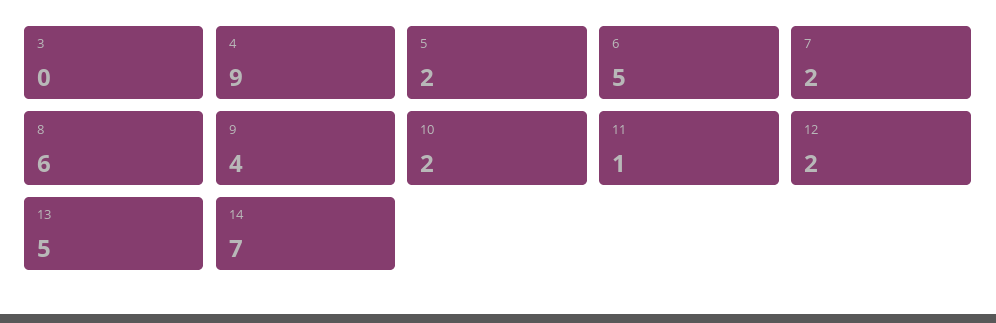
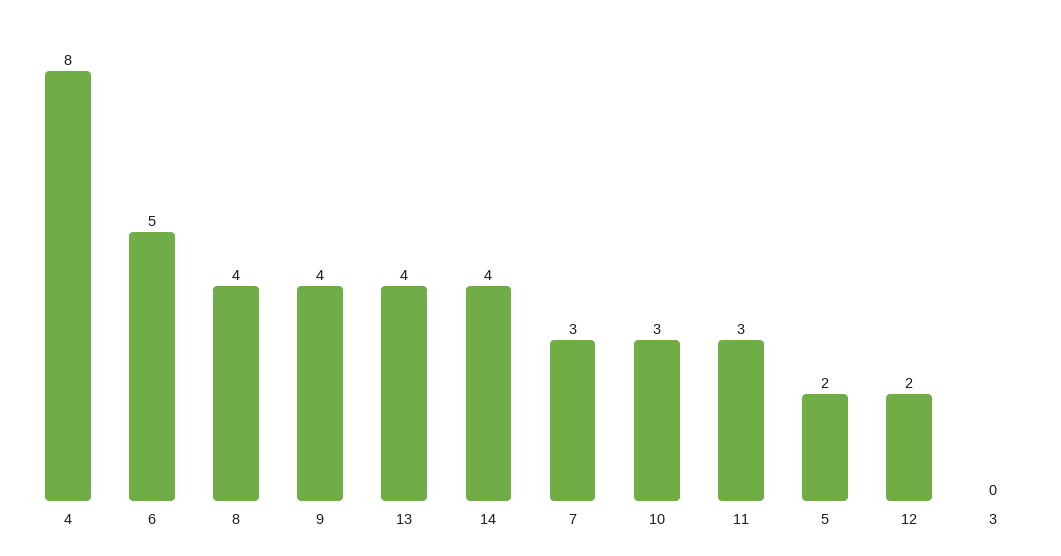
  {
    "3": 0,
-   "4": 9,
+   "4": 8,
    "5": 2,
    "6": 5,
-   "7": 2,
+   "7": 3,
-   "8": 6,
+   "8": 4,
    "9": 4,
-   "10": 2,
+   "10": 3,
-   "11": 1,
+   "11": 3,
    "12": 2,
-   "13": 5,
+   "13": 4,
-   "14": 7
+   "14": 4
  }

